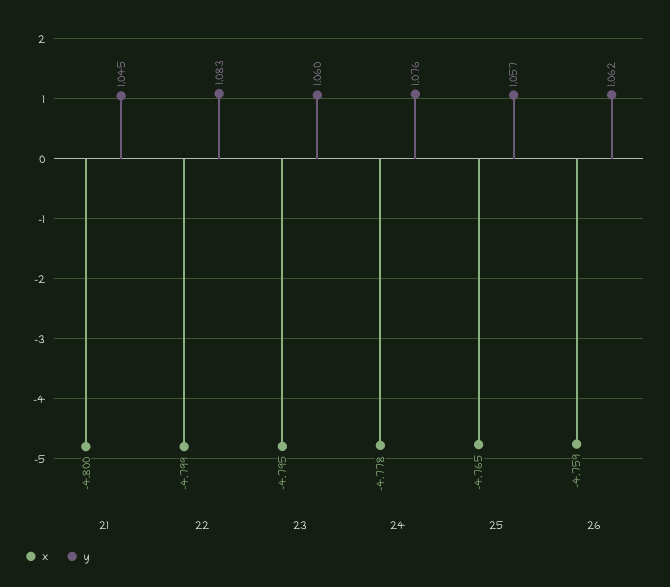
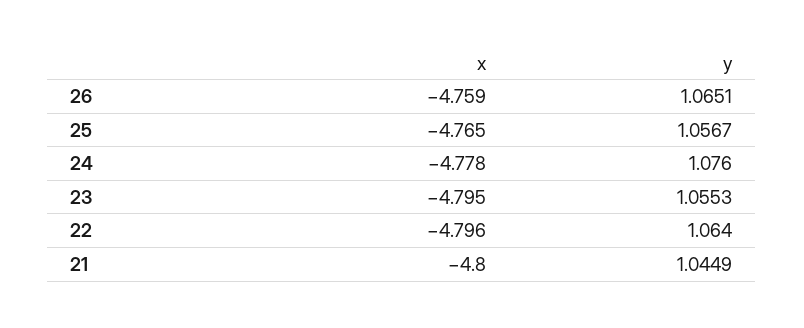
  {
    "x": {
      "21": -4.8,
-     "22": -4.799,
+     "22": -4.796,
      "23": -4.795,
      "24": -4.778,
      "25": -4.765,
      "26": -4.759
    },
    "y": {
      "21": 1.0449,
-     "22": 1.083,
+     "22": 1.064,
-     "23": 1.06,
+     "23": 1.0553,
      "24": 1.076,
      "25": 1.0567,
-     "26": 1.062
+     "26": 1.0651
    }
  }

